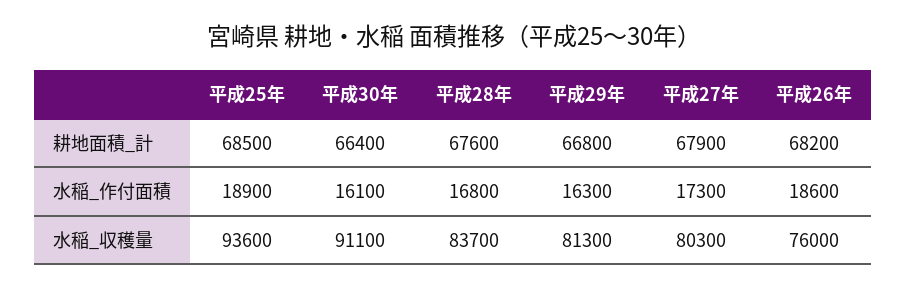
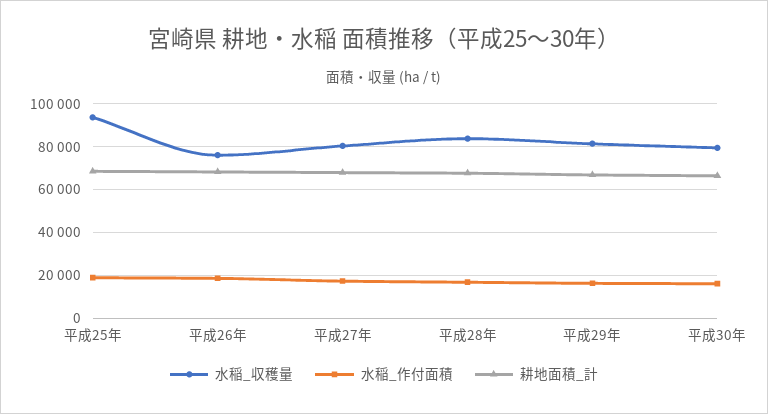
  {
    "耕地面積_計": {
      "平成25年": 68500,
      "平成30年": 66400,
      "平成28年": 67600,
      "平成29年": 66800,
      "平成27年": 67900,
      "平成26年": 68200
    },
    "水稲_作付面積": {
      "平成25年": 18900,
      "平成30年": 16100,
      "平成28年": 16800,
      "平成29年": 16300,
      "平成27年": 17300,
      "平成26年": 18600
    },
    "水稲_収穫量": {
      "平成25年": 93600,
-     "平成30年": 91100,
+     "平成30年": 80000,
      "平成28年": 83700,
      "平成29年": 81300,
      "平成27年": 80300,
      "平成26年": 76000
    }
  }

